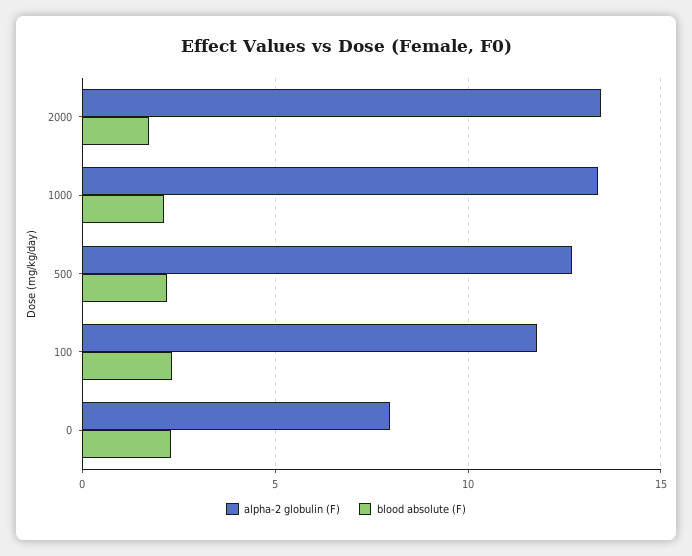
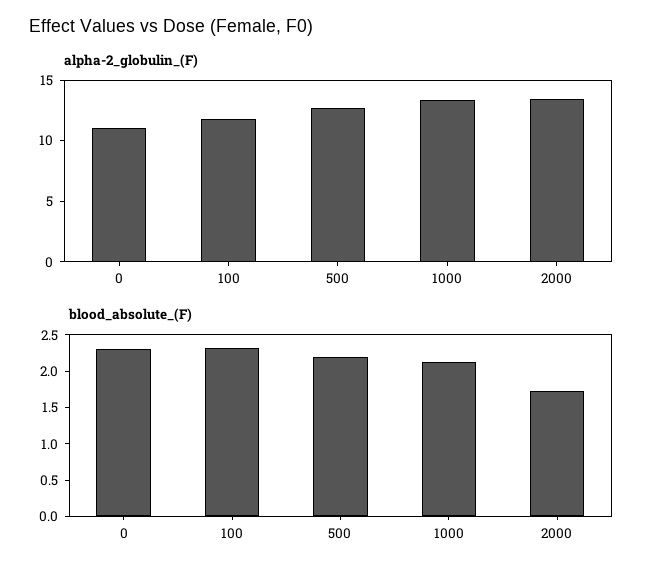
  {
    "alpha-2 globulin (F)": {
      "2000": 13.5,
      "1000": 13.5,
      "500": 12.5,
      "100": 12,
-     "0": 8
+     "0": 11
    },
    "blood absolute (F)": {
      "2000": 1.75,
      "1000": 2,
      "500": 2.25,
      "100": 2.25,
      "0": 2.25
    }
  }

